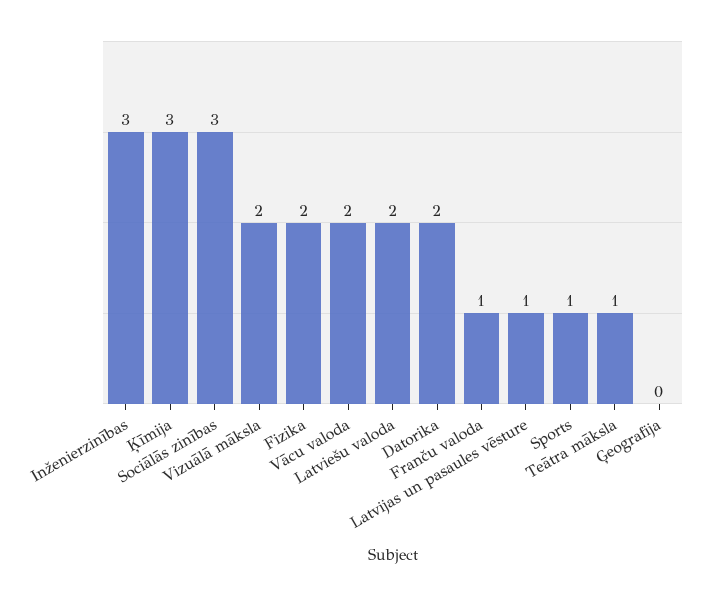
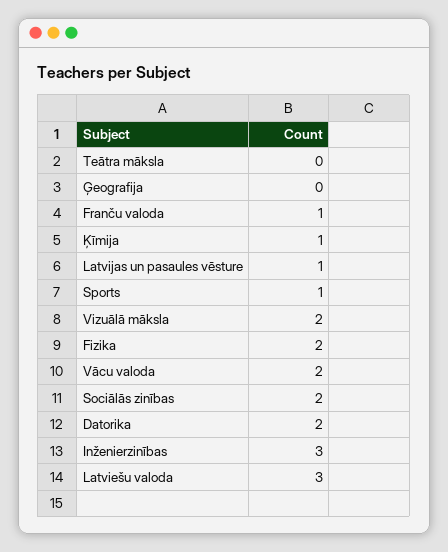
  {
    "Inženierzinības": 3,
-   "Ķīmija": 3,
+   "Ķīmija": 1,
-   "Sociālās zinības": 3,
+   "Sociālās zinības": 2,
    "Vizuālā māksla": 2,
    "Fizika": 2,
    "Vācu valoda": 2,
-   "Latviešu valoda": 2,
+   "Latviešu valoda": 3,
    "Datorika": 2,
    "Franču valoda": 1,
    "Latvijas un pasaules vēsture": 1,
    "Sports": 1,
-   "Teātra māksla": 1,
+   "Teātra māksla": 0,
    "Ģeografija": 0
  }

